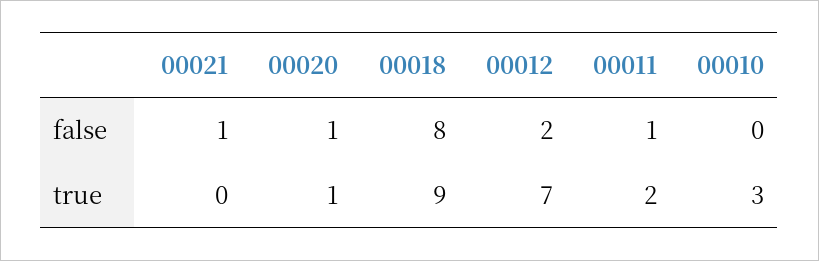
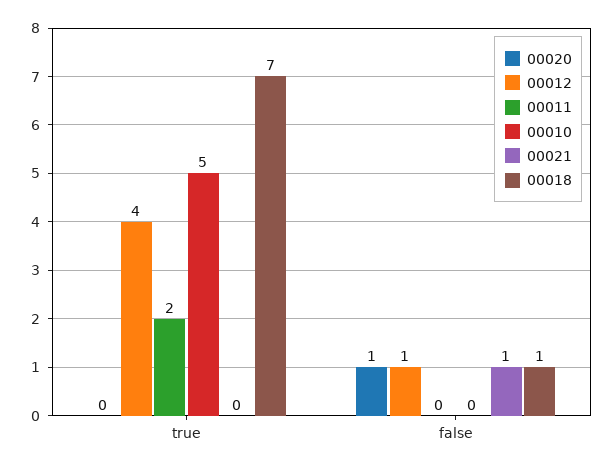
  {
    "00021": {
      "false": 1,
      "true": 0
    },
    "00020": {
      "false": 1,
-     "true": 1
+     "true": 0
    },
    "00018": {
-     "false": 8,
+     "false": 1,
-     "true": 9
+     "true": 7
    },
    "00012": {
-     "false": 2,
+     "false": 1,
-     "true": 7
+     "true": 4
    },
    "00011": {
-     "false": 1,
+     "false": 0,
      "true": 2
    },
    "00010": {
      "false": 0,
-     "true": 3
+     "true": 5
    }
  }

